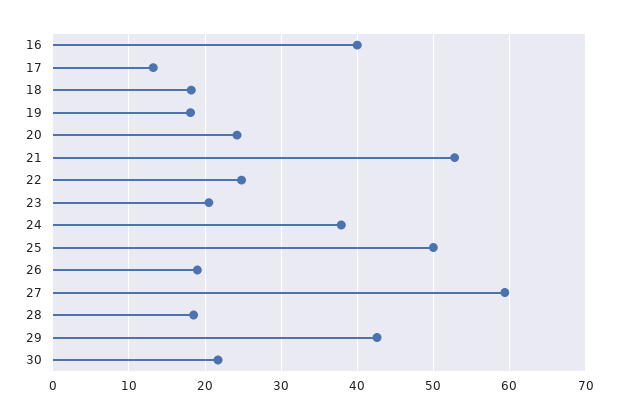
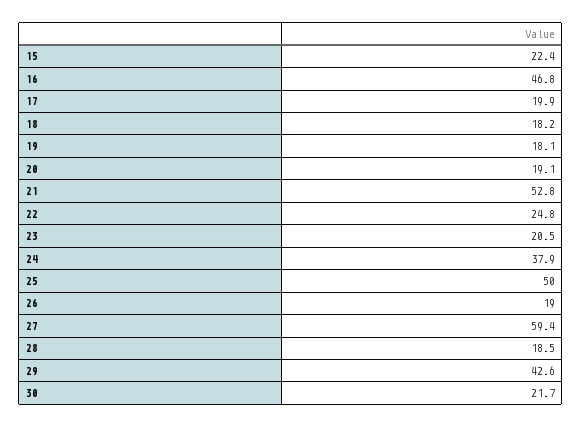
  {
-   "16": 40,
+   "16": 46.8,
-   "17": 13,
+   "17": 19.9,
    "18": 18.2,
    "19": 18.1,
-   "20": 24,
+   "20": 19.1,
    "21": 52.8,
    "22": 24.8,
    "23": 20.5,
    "24": 37.9,
    "25": 50,
    "26": 19,
    "27": 59.4,
    "28": 18.5,
    "29": 42.6,
-   "30": 21.7
+   "30": 21.7,
+   "15": 22.4
  }

